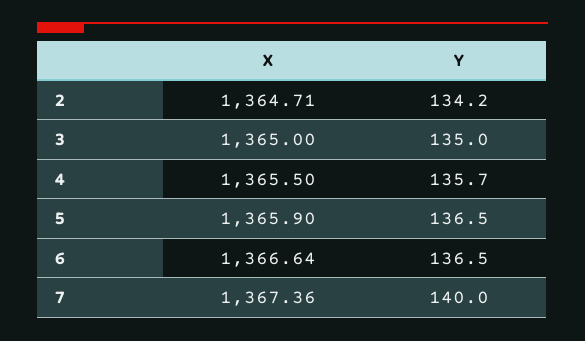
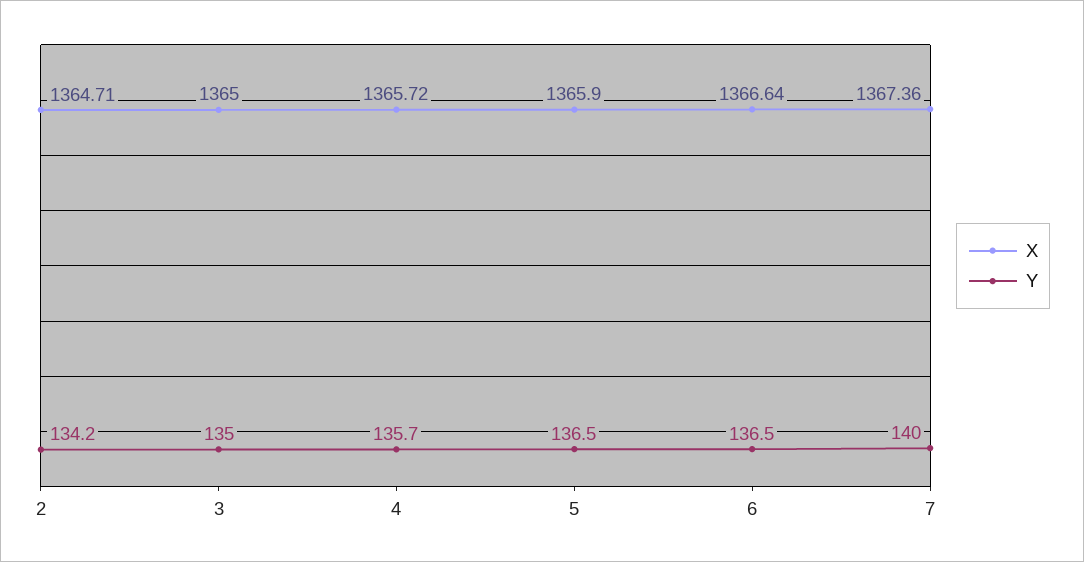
  {
    "X": {
      "2": 1364.71,
      "3": 1365,
-     "4": 1365.5,
+     "4": 1365.72,
      "5": 1365.9,
      "6": 1366.64,
      "7": 1367.36
    },
    "Y": {
      "2": 134.2,
      "3": 135,
      "4": 135.7,
      "5": 136.5,
      "6": 136.5,
      "7": 140
    }
  }

